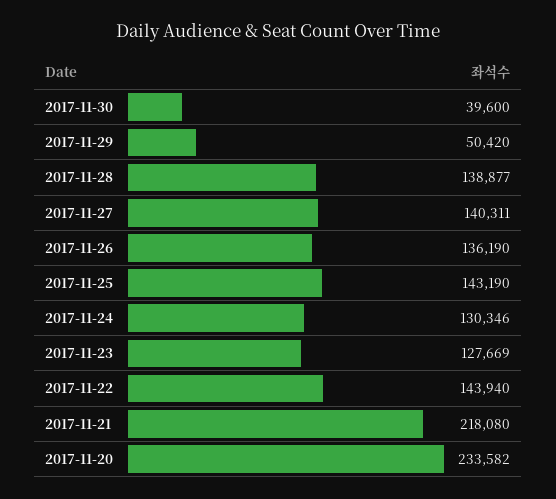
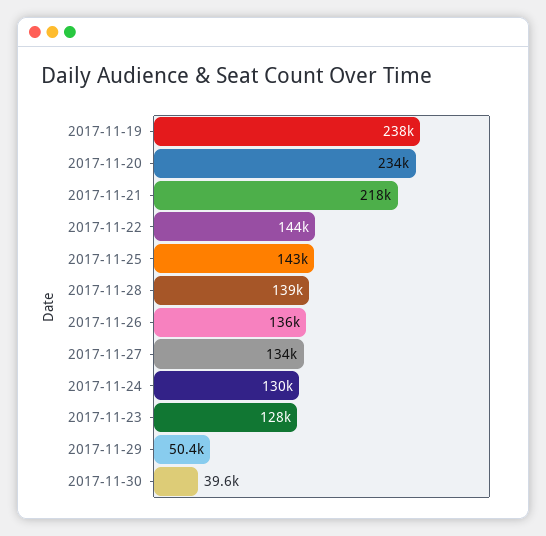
  {
    "2017-11-30": 39600,
    "2017-11-29": 50420,
    "2017-11-28": 138877,
-   "2017-11-27": 140311,
+   "2017-11-27": 134000,
    "2017-11-26": 136190,
    "2017-11-25": 143190,
    "2017-11-24": 130346,
    "2017-11-23": 127669,
    "2017-11-22": 143940,
    "2017-11-21": 218080,
-   "2017-11-20": 233582
+   "2017-11-20": 233582,
+   "2017-11-19": 238000
  }

